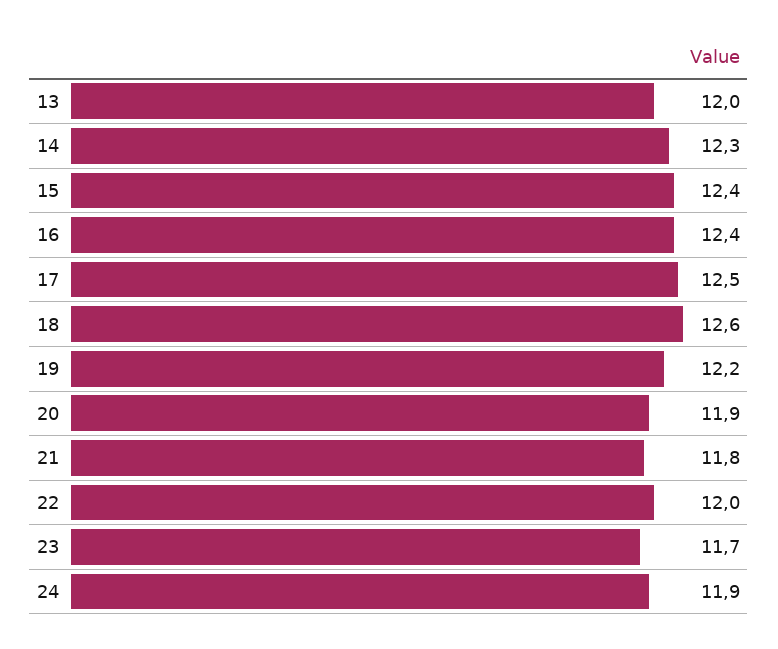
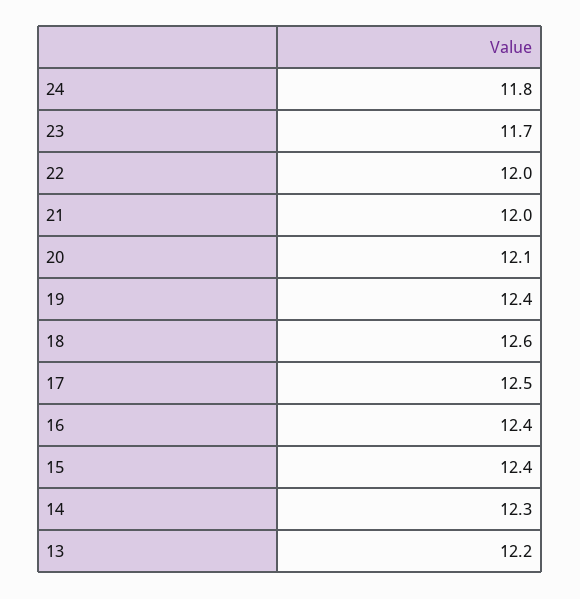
  {
-   "13": 12,
+   "13": 12.2,
    "14": 12.3,
    "15": 12.4,
    "16": 12.4,
    "17": 12.5,
    "18": 12.6,
-   "19": 12.2,
+   "19": 12.4,
-   "20": 11.9,
+   "20": 12.1,
-   "21": 11.8,
+   "21": 12,
    "22": 12,
    "23": 11.7,
-   "24": 11.9
+   "24": 11.8
  }

